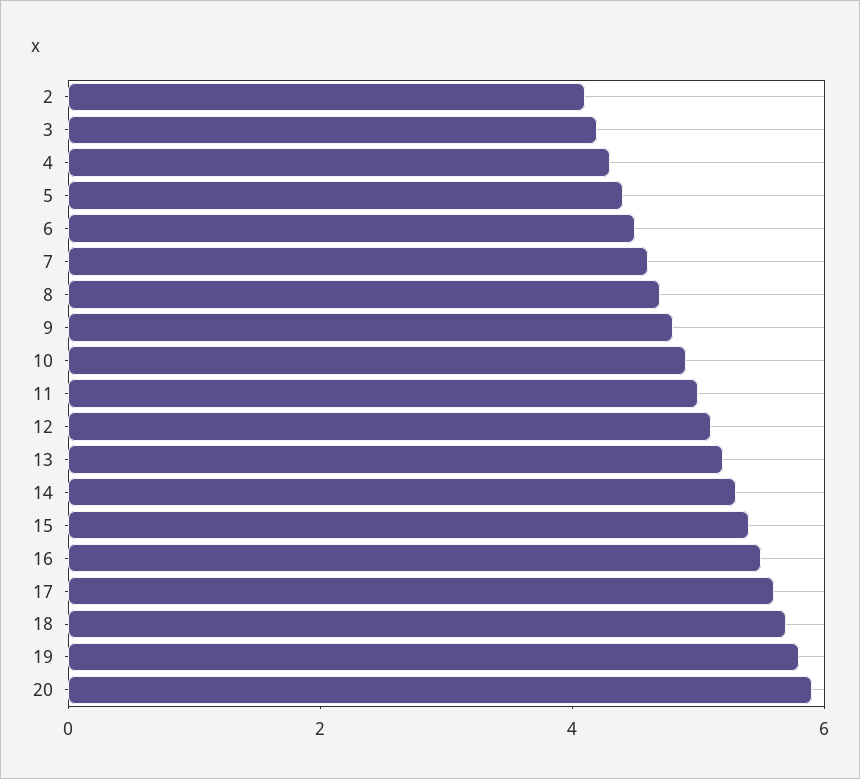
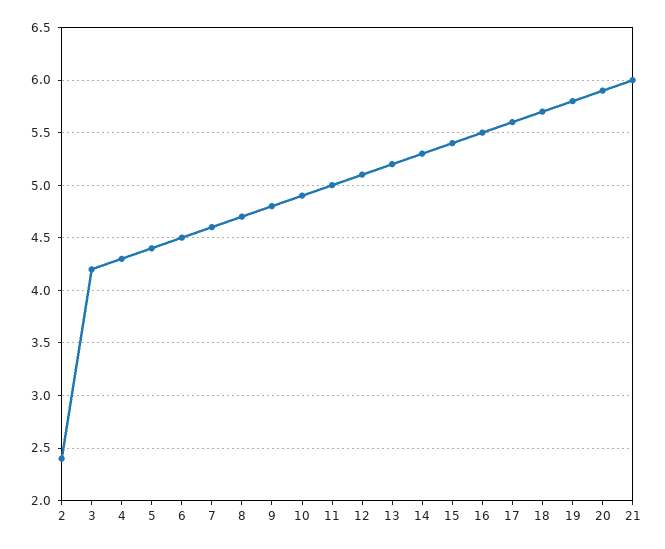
  {
-   "2": 4,
+   "2": 2.4,
    "3": 4.2,
    "4": 4.3,
    "5": 4.4,
    "6": 4.5,
    "7": 4.6,
    "8": 4.7,
    "9": 4.8,
    "10": 4.9,
    "11": 5,
    "12": 5.1,
    "13": 5.2,
    "14": 5.3,
    "15": 5.4,
    "16": 5.5,
    "17": 5.6,
    "18": 5.7,
    "19": 5.8,
-   "20": 5.9
+   "20": 5.9,
+   "21": 6
  }

